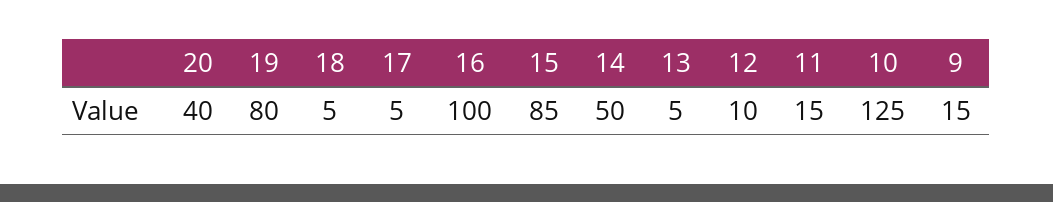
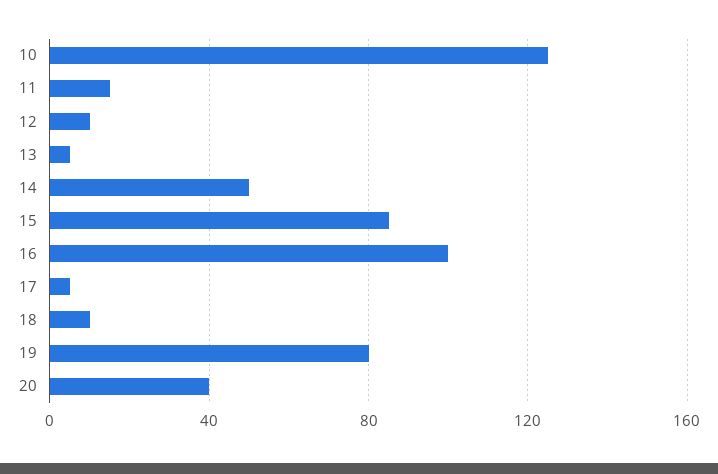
  {
    "20": 40,
    "19": 80,
-   "18": 5,
+   "18": 10,
    "17": 5,
    "16": 100,
    "15": 85,
    "14": 50,
    "13": 5,
    "12": 10,
    "11": 15,
-   "10": 125,
+   "10": 125
-   "9": 15
  }

